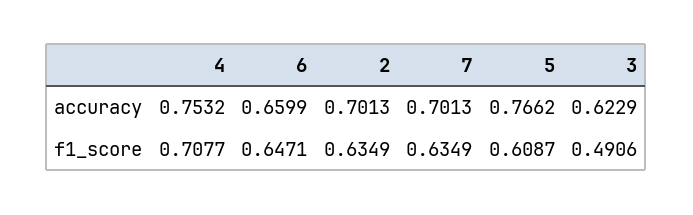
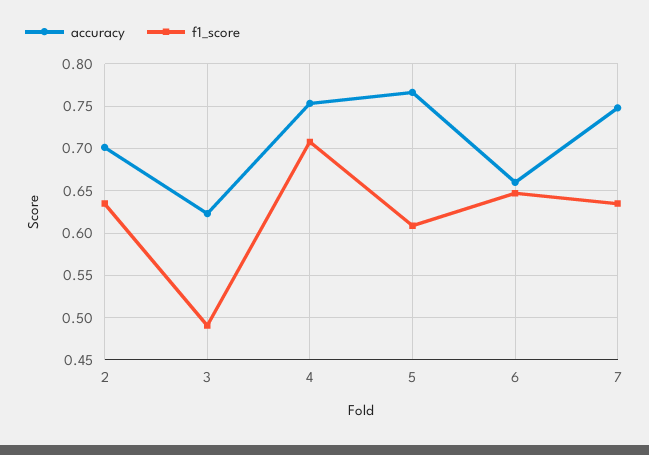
  {
    "accuracy": {
      "4": 0.7532,
      "6": 0.6599,
      "2": 0.7013,
-     "7": 0.7013,
+     "7": 0.75,
      "5": 0.7662,
      "3": 0.6229
    },
    "f1_score": {
      "4": 0.7077,
      "6": 0.6471,
      "2": 0.6349,
      "7": 0.6349,
      "5": 0.6087,
      "3": 0.4906
    }
  }

